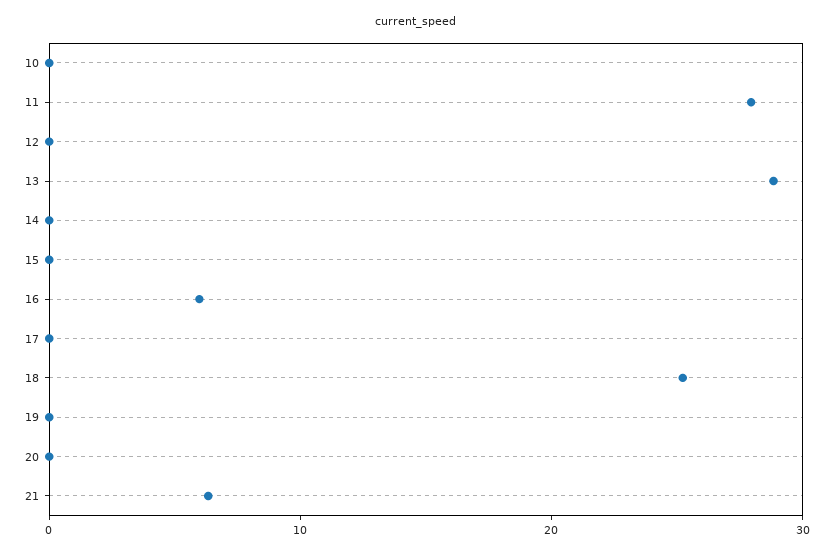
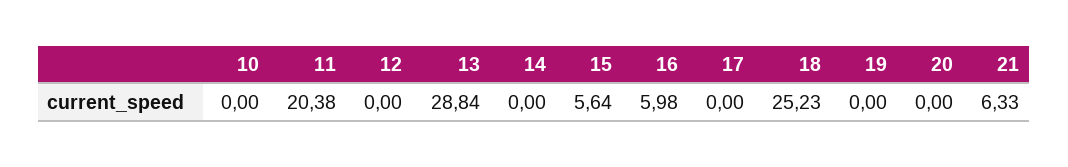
  {
    "10": 0,
-   "11": 28,
+   "11": 20.38,
    "12": 0,
    "13": 28.84,
    "14": 0,
-   "15": 0,
+   "15": 5.64,
    "16": 5.98,
    "17": 0,
    "18": 25.23,
    "19": 0,
    "20": 0,
    "21": 6.33
  }

